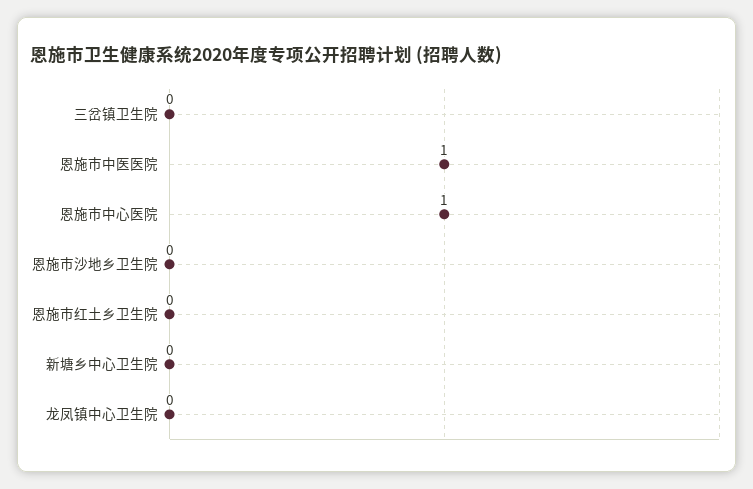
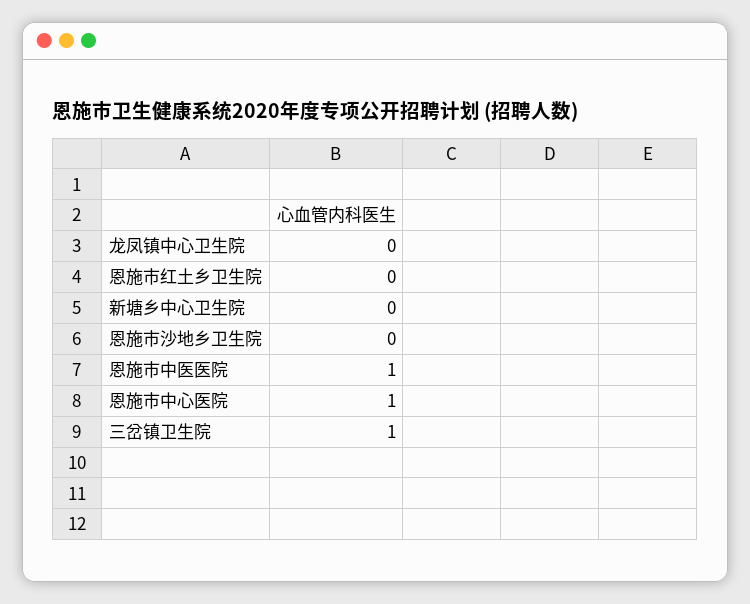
  {
-   "三岔镇卫生院": 0,
+   "三岔镇卫生院": 1,
    "恩施市中医医院": 1,
    "恩施市中心医院": 1,
    "恩施市沙地乡卫生院": 0,
    "恩施市红土乡卫生院": 0,
    "新塘乡中心卫生院": 0,
    "龙凤镇中心卫生院": 0
  }

